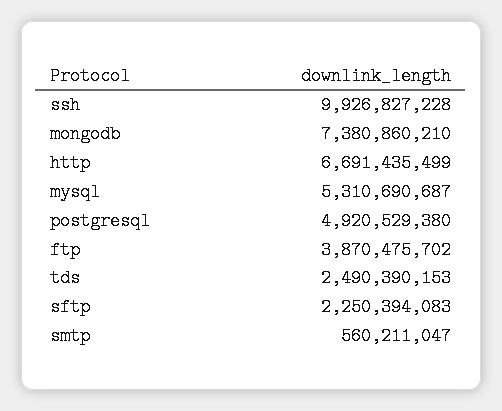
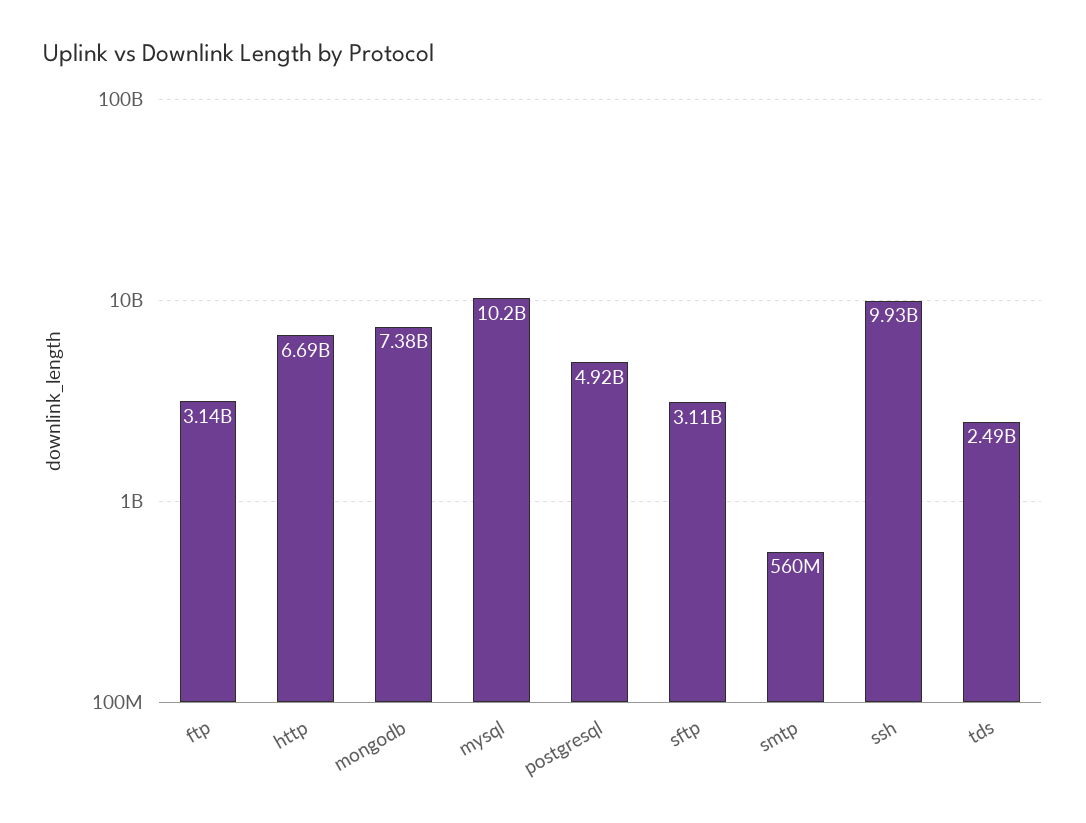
  {
    "ssh": 9926827228,
    "mongodb": 7380860210,
    "http": 6691435499,
-   "mysql": 5310690687,
+   "mysql": 10200000000,
    "postgresql": 4920529380,
-   "ftp": 3870475702,
+   "ftp": 3140000000,
    "tds": 2490390153,
-   "sftp": 2250394083,
+   "sftp": 3110000000,
    "smtp": 560211047
  }

